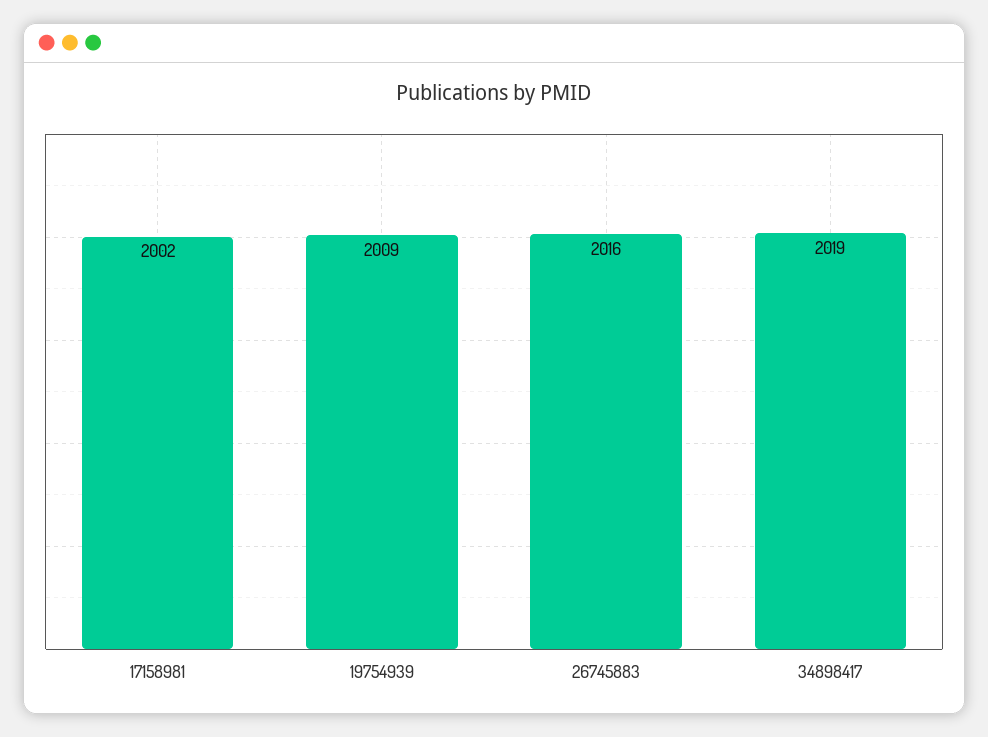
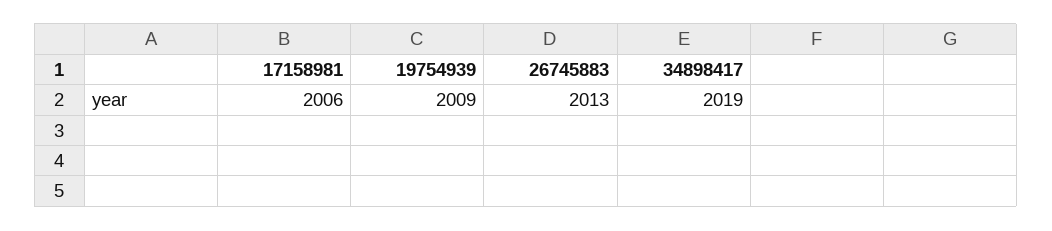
  {
-   "17158981": 2002,
+   "17158981": 2006,
    "19754939": 2009,
-   "26745883": 2016,
+   "26745883": 2013,
    "34898417": 2019
  }

